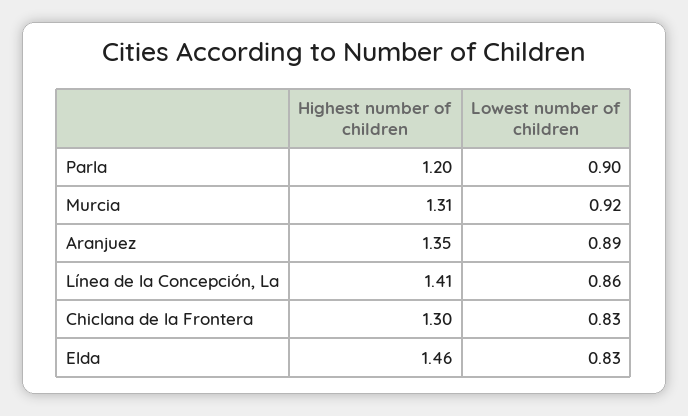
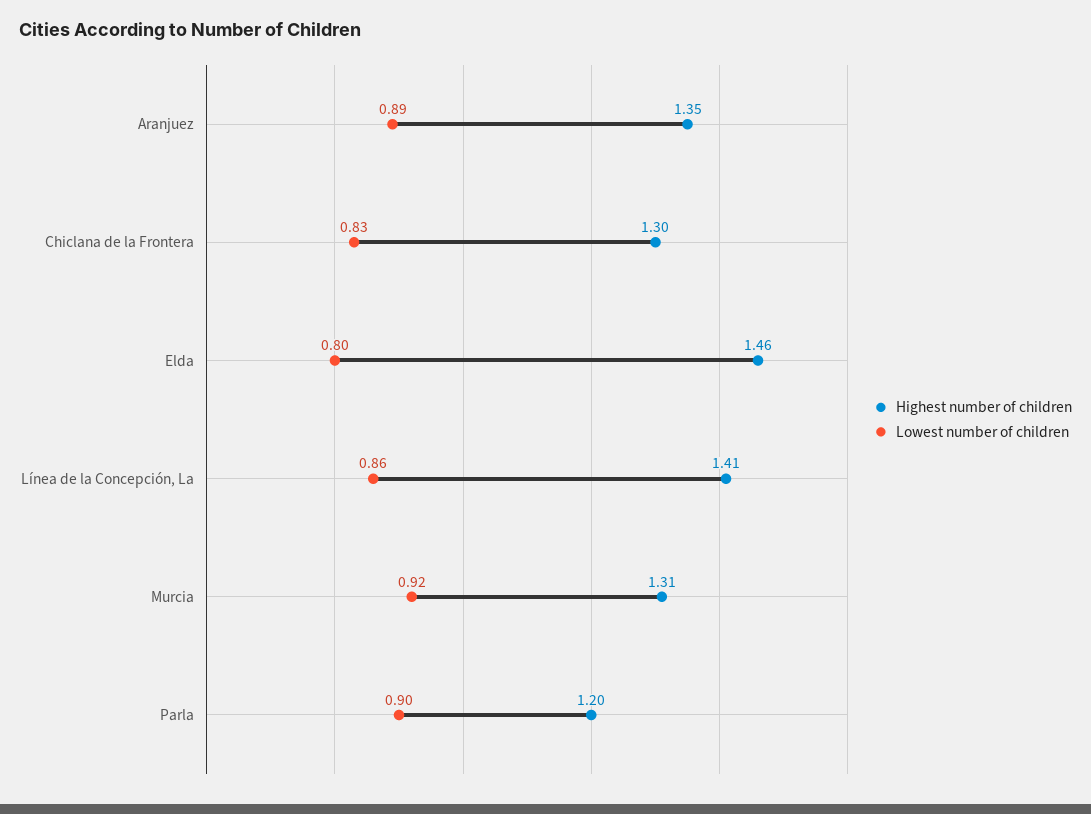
  {
    "Highest number of children": {
      "Parla": 1.2,
      "Murcia": 1.31,
      "Aranjuez": 1.35,
      "Línea de la Concepción, La": 1.41,
      "Chiclana de la Frontera": 1.3,
      "Elda": 1.46
    },
    "Lowest number of children": {
      "Parla": 0.9,
      "Murcia": 0.92,
      "Aranjuez": 0.89,
      "Línea de la Concepción, La": 0.86,
      "Chiclana de la Frontera": 0.83,
-     "Elda": 0.83
+     "Elda": 0.8
    }
  }

